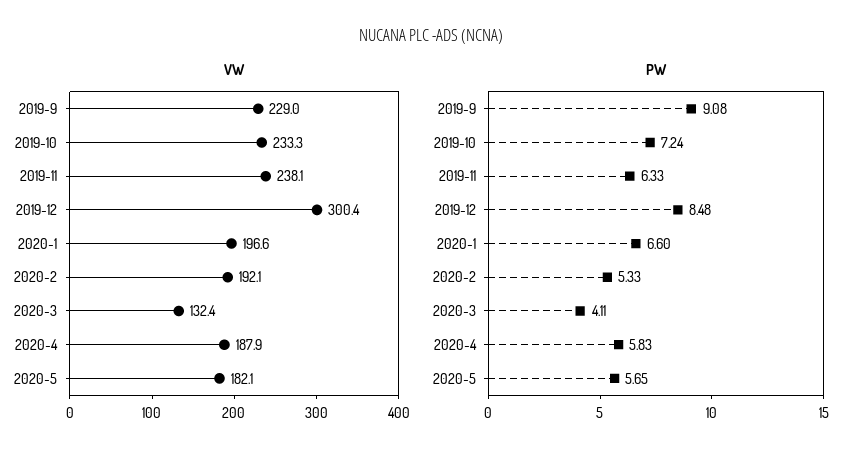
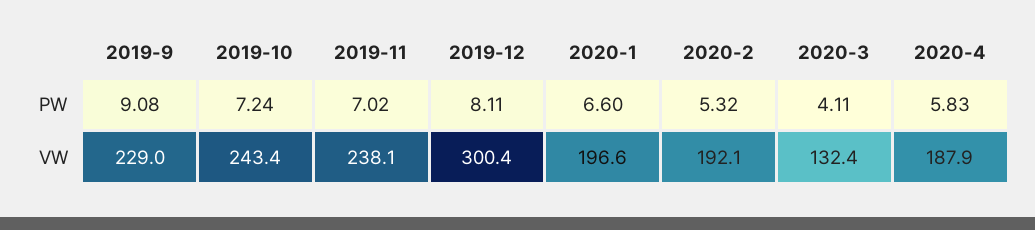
  {
    "VW": {
      "2019-9": 229,
-     "2019-10": 233.3,
+     "2019-10": 243.4,
      "2019-11": 238.1,
      "2019-12": 300.4,
      "2020-1": 196.6,
      "2020-2": 192.1,
      "2020-3": 132.4,
-     "2020-4": 187.9,
+     "2020-4": 187.9
-     "2020-5": 182.1
    },
    "PW": {
      "2019-9": 9.08,
      "2019-10": 7.24,
-     "2019-11": 6.33,
+     "2019-11": 7.02,
-     "2019-12": 8.48,
+     "2019-12": 8.11,
      "2020-1": 6.6,
-     "2020-2": 5.33,
+     "2020-2": 5.32,
      "2020-3": 4.11,
-     "2020-4": 5.83,
+     "2020-4": 5.83
-     "2020-5": 5.65
    }
  }

